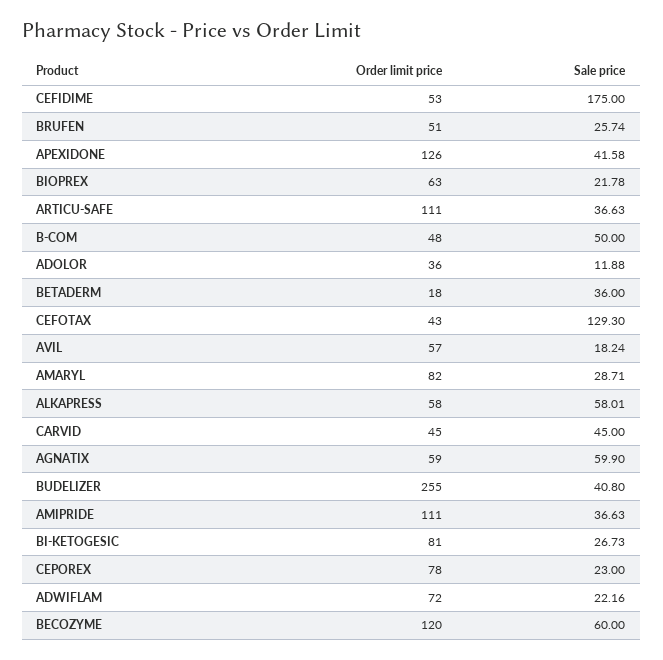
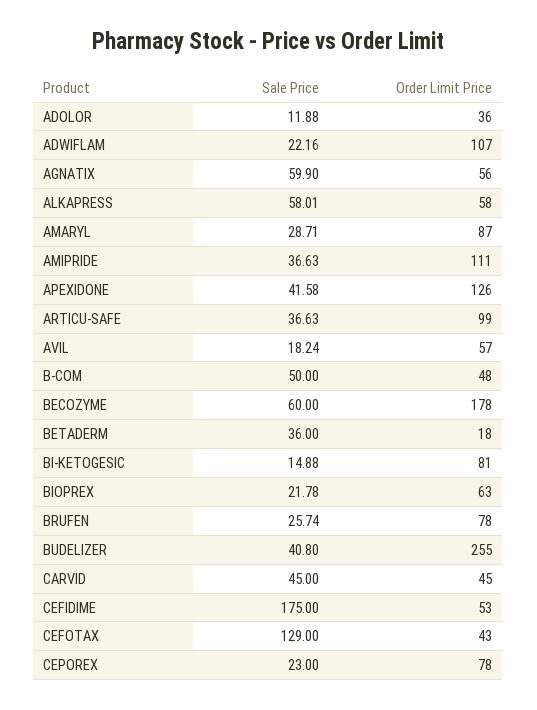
  {
    "Order limit price": {
      "CEFIDIME": 53,
-     "BRUFEN": 51,
+     "BRUFEN": 78,
      "APEXIDONE": 126,
      "BIOPREX": 63,
-     "ARTICU-SAFE": 111,
+     "ARTICU-SAFE": 99,
      "B-COM": 48,
      "ADOLOR": 36,
      "BETADERM": 18,
      "CEFOTAX": 43,
      "AVIL": 57,
-     "AMARYL": 82,
+     "AMARYL": 87,
      "ALKAPRESS": 58,
      "CARVID": 45,
-     "AGNATIX": 59,
+     "AGNATIX": 56,
      "BUDELIZER": 255,
      "AMIPRIDE": 111,
      "BI-KETOGESIC": 81,
      "CEPOREX": 78,
-     "ADWIFLAM": 72,
+     "ADWIFLAM": 107,
-     "BECOZYME": 120
+     "BECOZYME": 178
    },
    "Sale price": {
      "CEFIDIME": 175,
      "BRUFEN": 25.74,
      "APEXIDONE": 41.58,
      "BIOPREX": 21.78,
      "ARTICU-SAFE": 36.63,
      "B-COM": 50,
      "ADOLOR": 11.88,
      "BETADERM": 36,
-     "CEFOTAX": 129.3,
+     "CEFOTAX": 129,
      "AVIL": 18.24,
      "AMARYL": 28.71,
      "ALKAPRESS": 58.01,
      "CARVID": 45,
      "AGNATIX": 59.9,
      "BUDELIZER": 40.8,
      "AMIPRIDE": 36.63,
-     "BI-KETOGESIC": 26.73,
+     "BI-KETOGESIC": 14.88,
      "CEPOREX": 23,
      "ADWIFLAM": 22.16,
      "BECOZYME": 60
    }
  }

